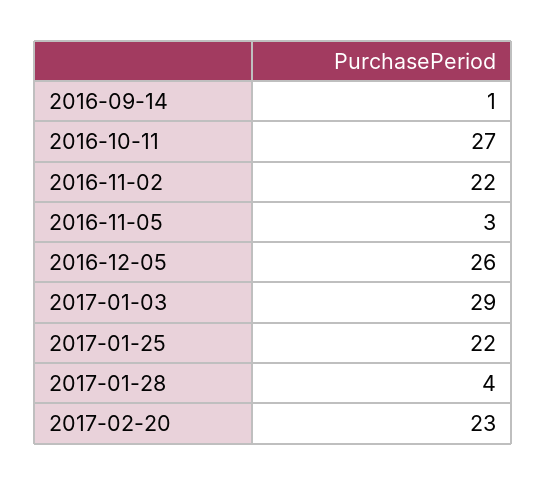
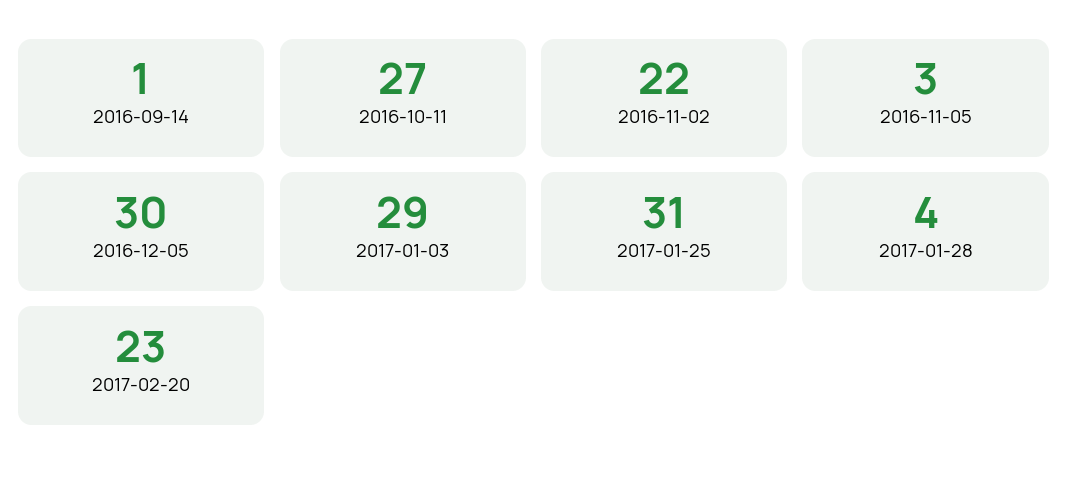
  {
    "2016-09-14": 1,
    "2016-10-11": 27,
    "2016-11-02": 22,
    "2016-11-05": 3,
-   "2016-12-05": 26,
+   "2016-12-05": 30,
    "2017-01-03": 29,
-   "2017-01-25": 22,
+   "2017-01-25": 31,
    "2017-01-28": 4,
    "2017-02-20": 23
  }

